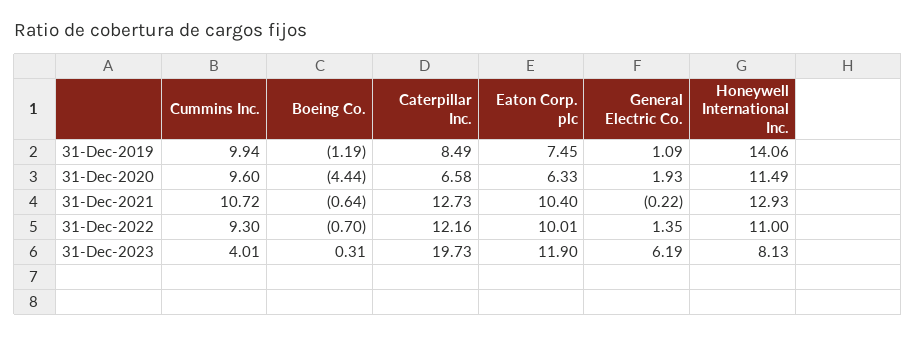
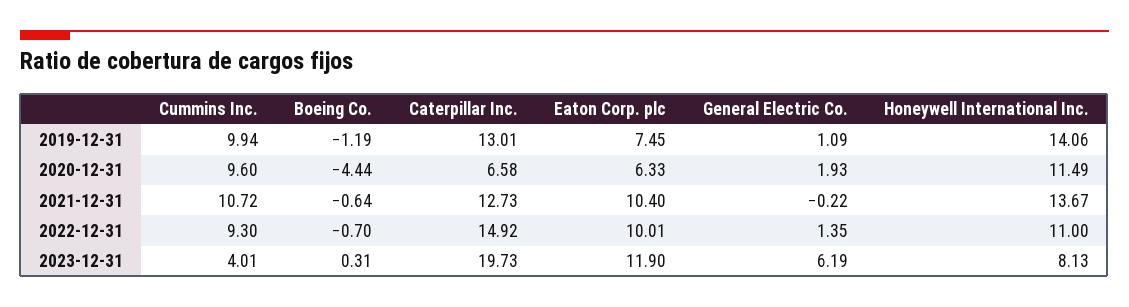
  {
    "Cummins Inc.": {
      "31-Dec-2019": 9.94,
      "31-Dec-2020": 9.6,
      "31-Dec-2021": 10.72,
      "31-Dec-2022": 9.3,
      "31-Dec-2023": 4.01
    },
    "Boeing Co.": {
      "31-Dec-2019": -1.19,
      "31-Dec-2020": -4.44,
      "31-Dec-2021": -0.64,
      "31-Dec-2022": -0.7,
      "31-Dec-2023": 0.31
    },
    "Caterpillar Inc.": {
-     "31-Dec-2019": 8.49,
+     "31-Dec-2019": 13.01,
      "31-Dec-2020": 6.58,
      "31-Dec-2021": 12.73,
-     "31-Dec-2022": 12.16,
+     "31-Dec-2022": 14.92,
      "31-Dec-2023": 19.73
    },
    "Eaton Corp. plc": {
      "31-Dec-2019": 7.45,
      "31-Dec-2020": 6.33,
      "31-Dec-2021": 10.4,
      "31-Dec-2022": 10.01,
      "31-Dec-2023": 11.9
    },
    "General Electric Co.": {
      "31-Dec-2019": 1.09,
      "31-Dec-2020": 1.93,
      "31-Dec-2021": -0.22,
      "31-Dec-2022": 1.35,
      "31-Dec-2023": 6.19
    },
    "Honeywell International Inc.": {
      "31-Dec-2019": 14.06,
      "31-Dec-2020": 11.49,
-     "31-Dec-2021": 12.93,
+     "31-Dec-2021": 13.67,
      "31-Dec-2022": 11,
      "31-Dec-2023": 8.13
    }
  }

